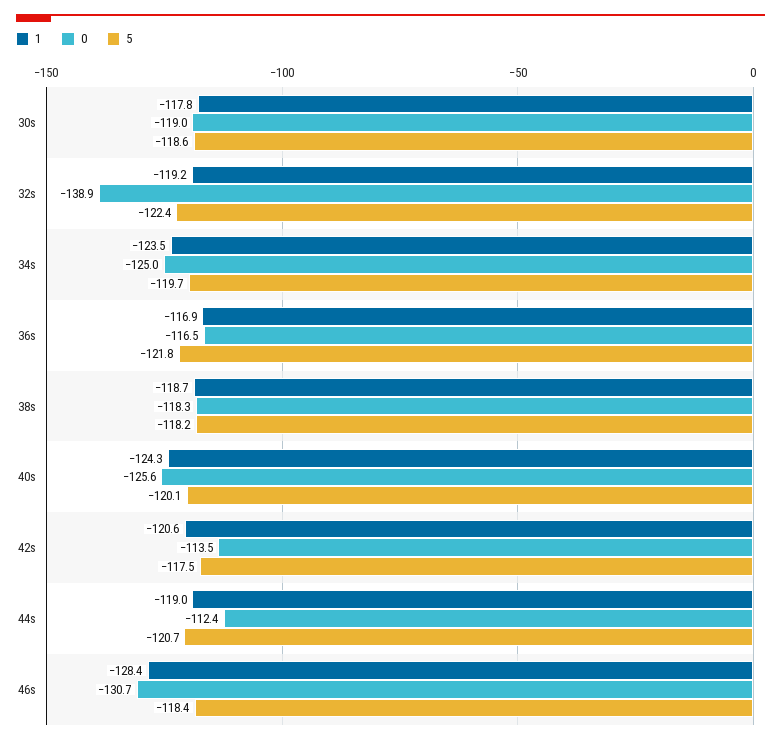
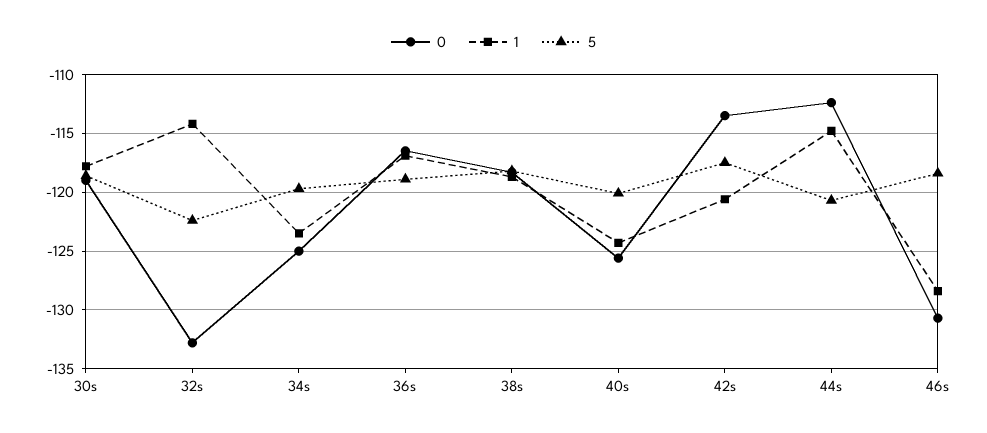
  {
    "1": {
      "30s": -117.8,
-     "32s": -119.2,
+     "32s": -114,
      "34s": -123.5,
      "36s": -116.9,
      "38s": -118.7,
      "40s": -124.3,
      "42s": -120.6,
-     "44s": -119,
+     "44s": -115,
      "46s": -128.4
    },
    "0": {
      "30s": -119,
-     "32s": -138.9,
+     "32s": -133,
      "34s": -125,
      "36s": -116.5,
      "38s": -118.3,
      "40s": -125.6,
      "42s": -113.5,
      "44s": -112.4,
      "46s": -130.7
    },
    "5": {
      "30s": -118.6,
      "32s": -122.4,
      "34s": -119.7,
-     "36s": -121.8,
+     "36s": -119,
      "38s": -118.2,
      "40s": -120.1,
      "42s": -117.5,
      "44s": -120.7,
      "46s": -118.4
    }
  }

